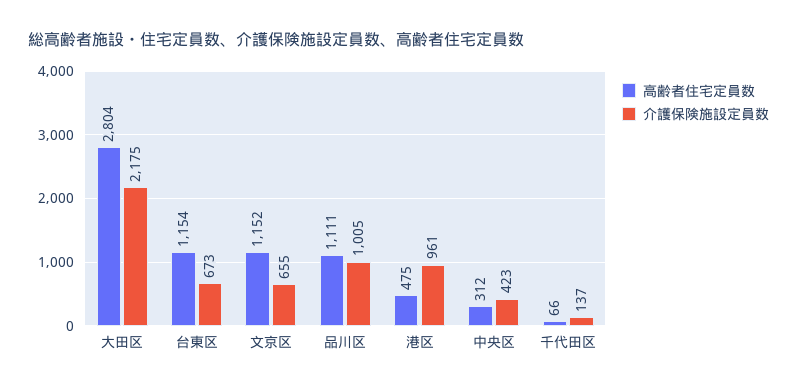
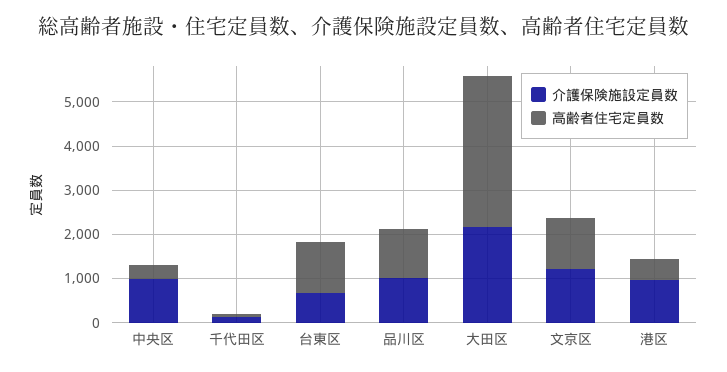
  {
    "高齢者住宅定員数": {
-     "大田区": 2804,
+     "大田区": 3400,
      "台東区": 1154,
      "文京区": 1152,
      "品川区": 1111,
      "港区": 475,
      "中央区": 312,
      "千代田区": 66
    },
    "介護保険施設定員数": {
      "大田区": 2175,
      "台東区": 673,
-     "文京区": 655,
+     "文京区": 1200,
      "品川区": 1005,
      "港区": 961,
-     "中央区": 423,
+     "中央区": 1000,
      "千代田区": 137
    }
  }

